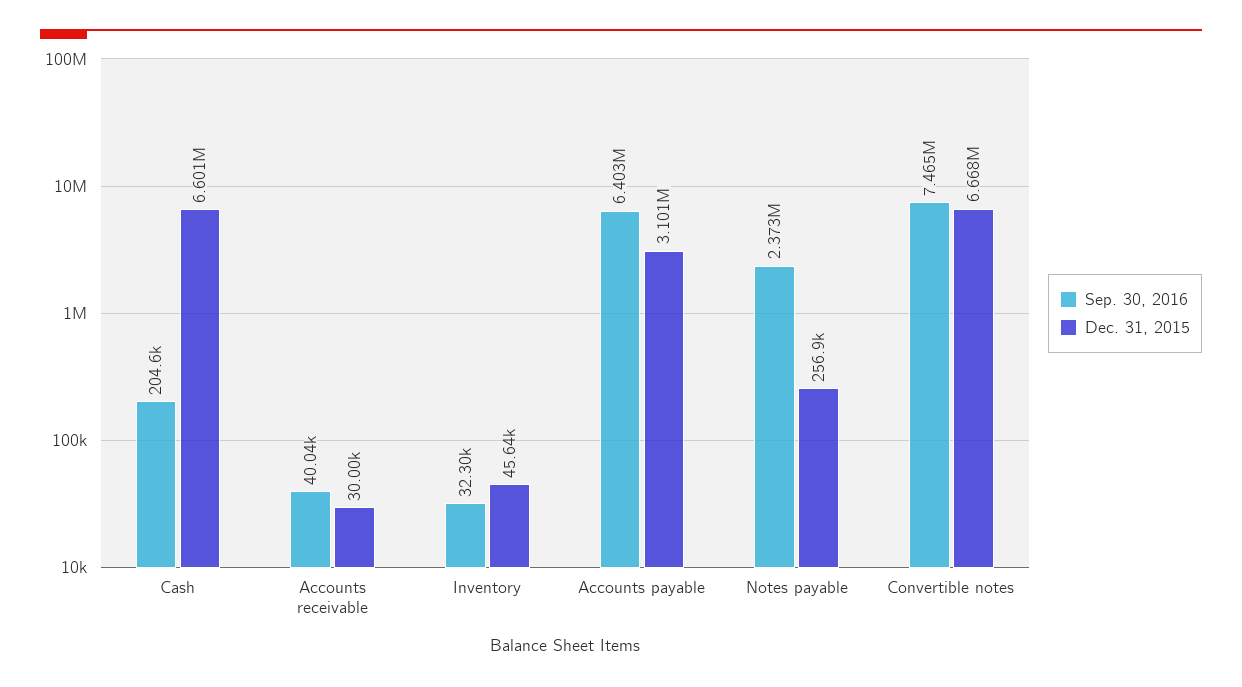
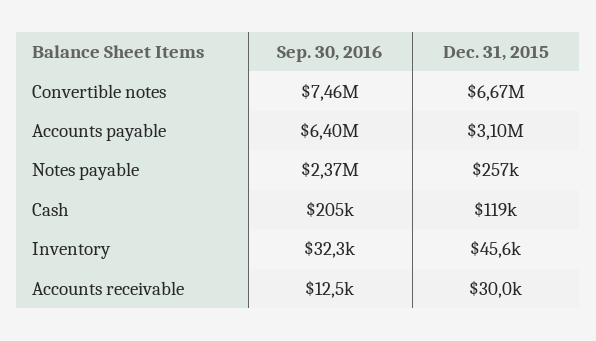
  {
    "Sep. 30, 2016": {
      "Cash": 204600,
-     "Accounts receivable": 40040,
+     "Accounts receivable": 12500,
      "Inventory": 32300,
      "Accounts payable": 6403000,
      "Notes payable": 2373000,
      "Convertible notes": 7465000
    },
    "Dec. 31, 2015": {
-     "Cash": 6601000,
+     "Cash": 119000,
      "Accounts receivable": 30000,
      "Inventory": 45640,
      "Accounts payable": 3101000,
      "Notes payable": 256900,
      "Convertible notes": 6668000
    }
  }

